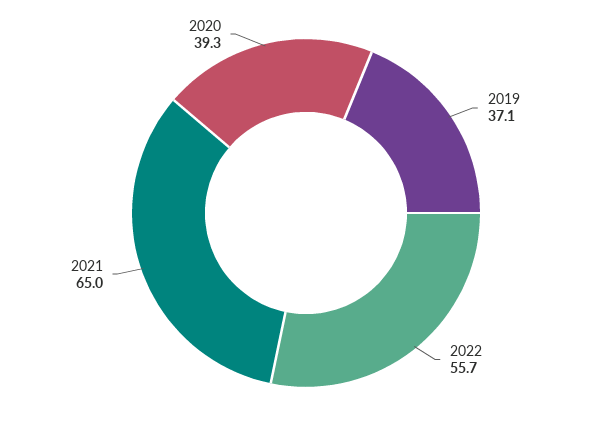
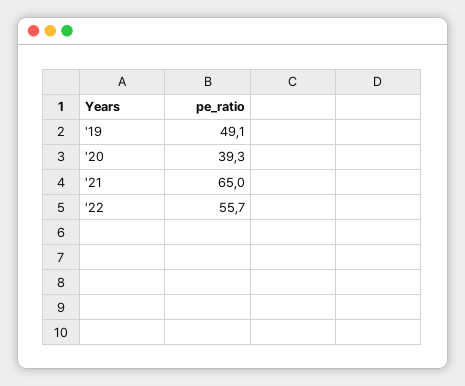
  {
-   "2019": 37.1,
+   "2019": 49.1,
    "2022": 55.7,
    "2021": 65,
    "2020": 39.3
  }

